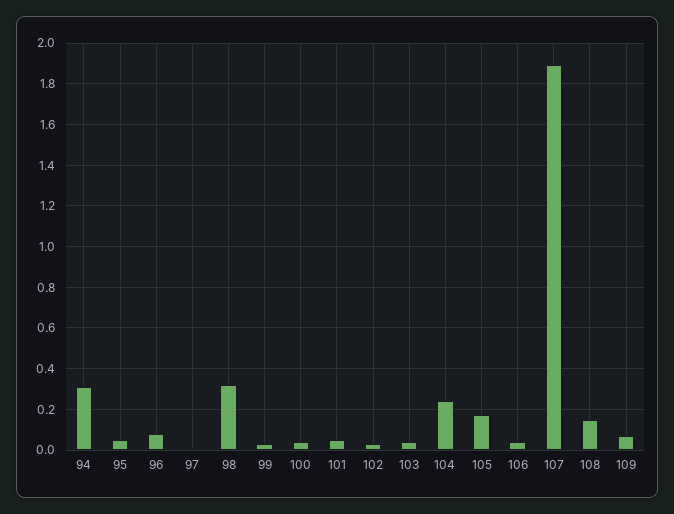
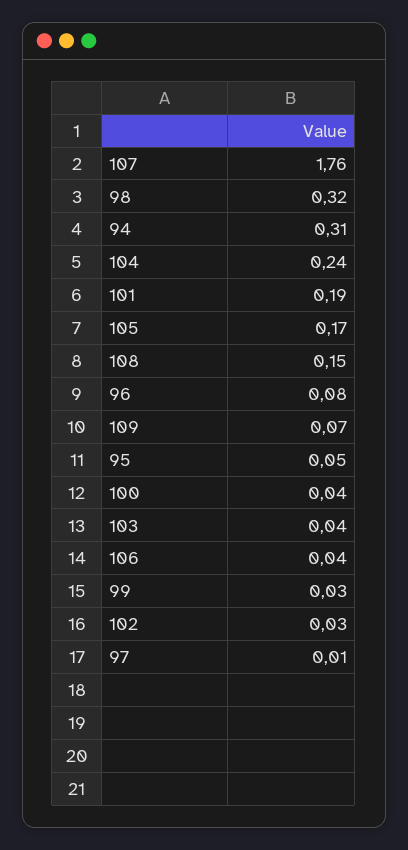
  {
    "94": 0.31,
    "95": 0.05,
    "96": 0.08,
    "97": 0.01,
    "98": 0.32,
    "99": 0.03,
    "100": 0.04,
-   "101": 0.05,
+   "101": 0.19,
    "102": 0.03,
    "103": 0.04,
    "104": 0.24,
    "105": 0.17,
    "106": 0.04,
-   "107": 1.9,
+   "107": 1.76,
    "108": 0.15,
    "109": 0.07
  }

